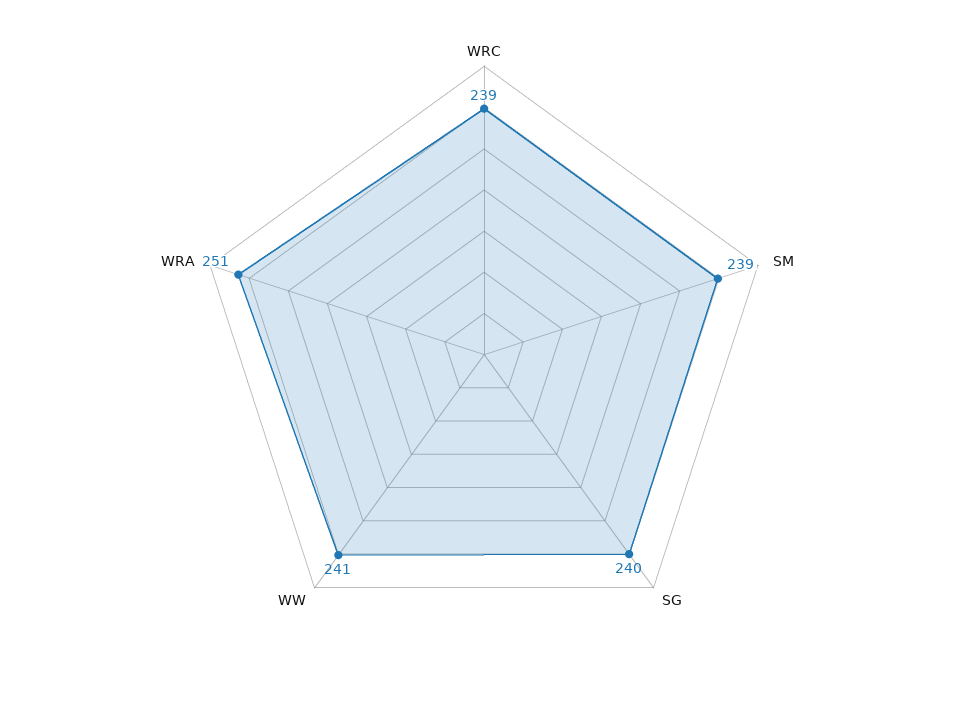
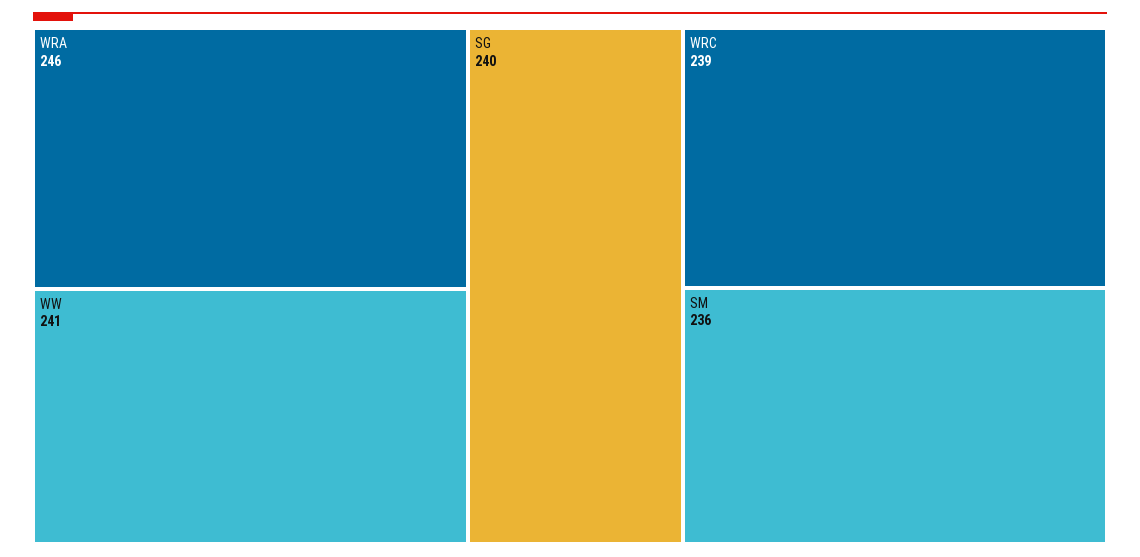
  {
    "WRC": 239,
-   "SM": 239,
+   "SM": 236,
    "SG": 240,
    "WW": 241,
-   "WRA": 251
+   "WRA": 246
  }

